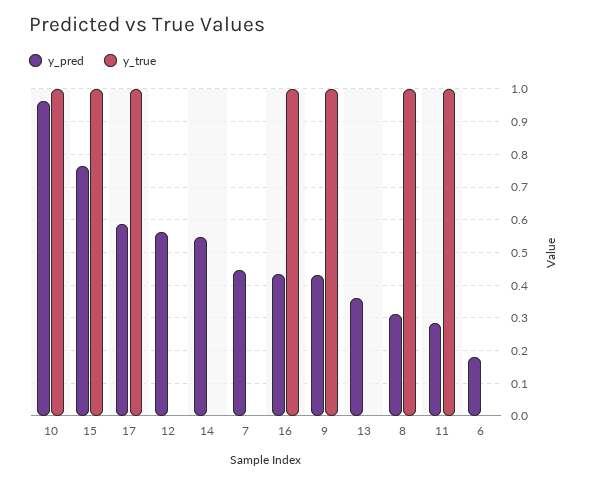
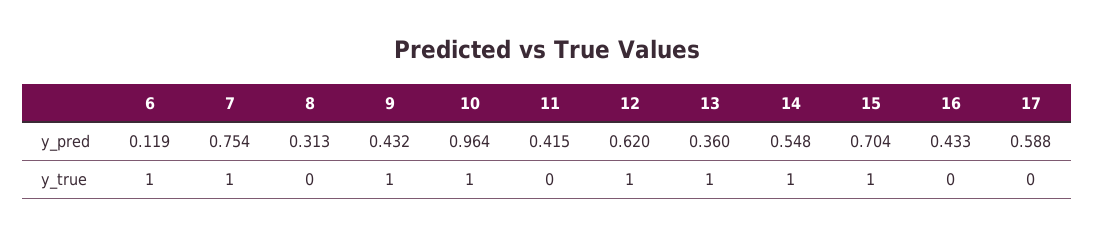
  {
    "y_pred": {
      "10": 0.964,
-     "15": 0.76,
+     "15": 0.704,
      "17": 0.588,
-     "12": 0.56,
+     "12": 0.62,
      "14": 0.548,
-     "7": 0.44,
+     "7": 0.754,
      "16": 0.433,
      "9": 0.432,
      "13": 0.36,
      "8": 0.313,
-     "11": 0.28,
+     "11": 0.415,
-     "6": 0.18
+     "6": 0.119
    },
    "y_true": {
      "10": 1,
      "15": 1,
-     "17": 1,
+     "17": 0,
-     "12": 0,
+     "12": 1,
-     "14": 0,
+     "14": 1,
-     "7": 0,
+     "7": 1,
-     "16": 1,
+     "16": 0,
      "9": 1,
-     "13": 0,
+     "13": 1,
-     "8": 1,
+     "8": 0,
-     "11": 1,
+     "11": 0,
-     "6": 0
+     "6": 1
    }
  }

